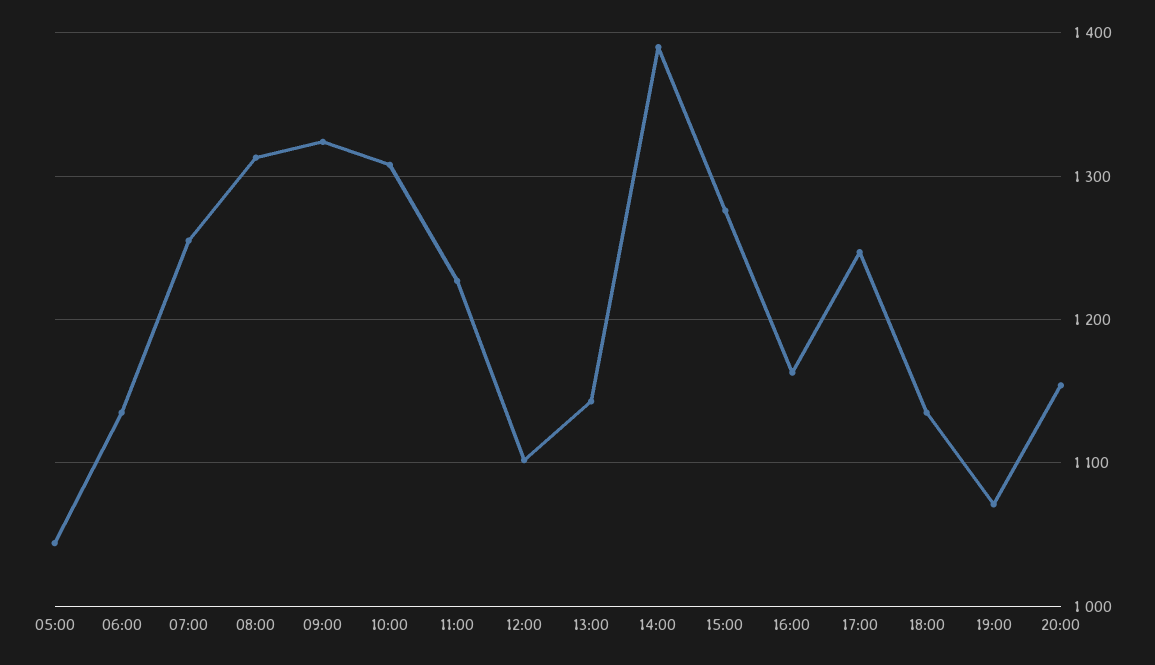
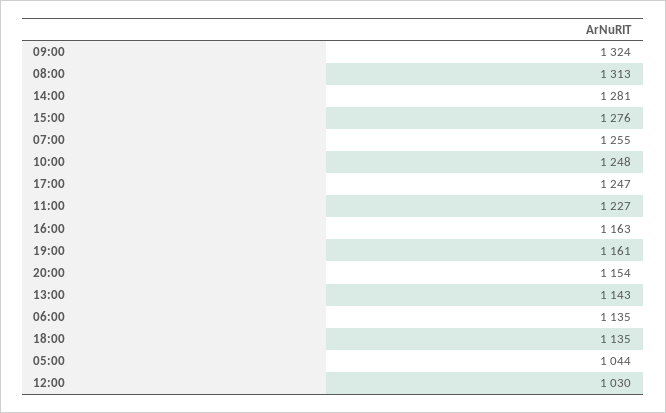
  {
    "05:00": 1044,
    "06:00": 1135,
    "07:00": 1255,
    "08:00": 1313,
    "09:00": 1324,
-   "10:00": 1310,
+   "10:00": 1248,
    "11:00": 1227,
-   "12:00": 1100,
+   "12:00": 1030,
    "13:00": 1143,
-   "14:00": 1390,
+   "14:00": 1281,
    "15:00": 1276,
    "16:00": 1163,
    "17:00": 1247,
    "18:00": 1135,
-   "19:00": 1070,
+   "19:00": 1161,
    "20:00": 1154
  }

